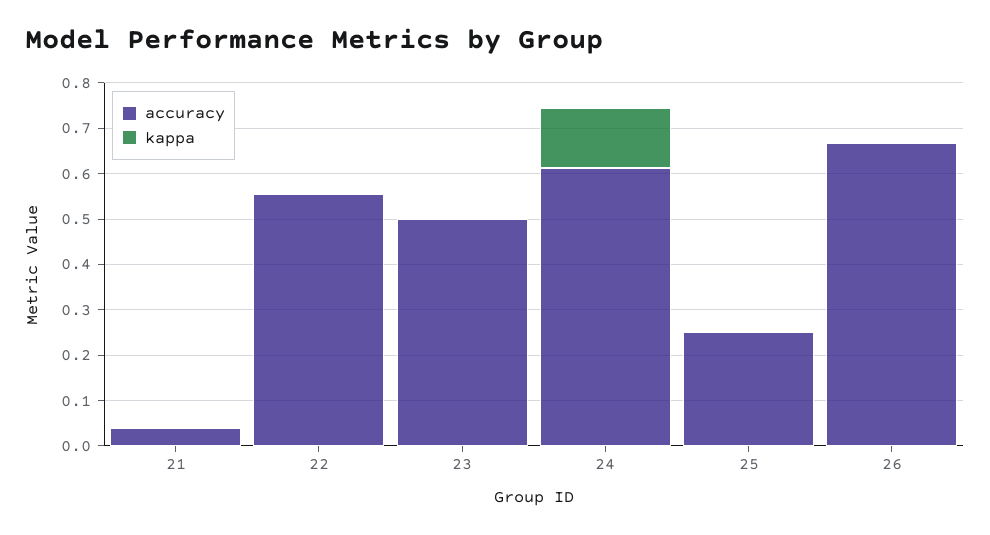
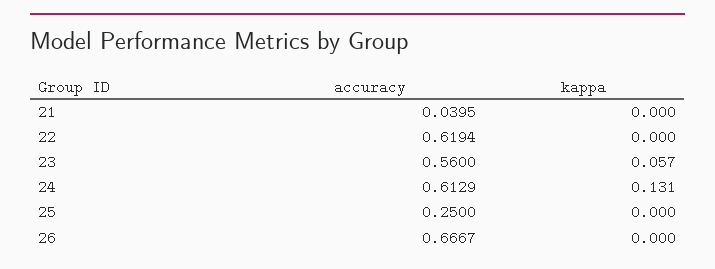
  {
    "accuracy": {
      "21": 0.0395,
-     "22": 0.56,
+     "22": 0.6194,
-     "23": 0.5,
+     "23": 0.56,
      "24": 0.6129,
      "25": 0.25,
      "26": 0.6667
    },
    "kappa": {
      "21": 0,
      "22": 0,
-     "23": 0,
+     "23": 0.057,
      "24": 0.131,
      "25": 0,
      "26": 0
    }
  }

